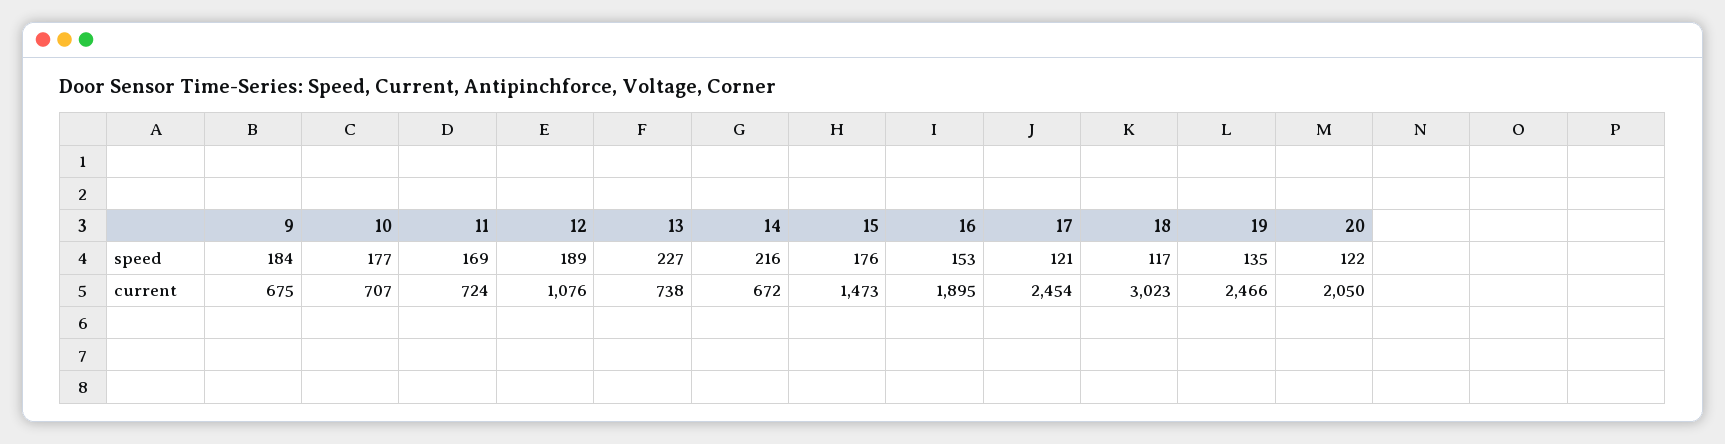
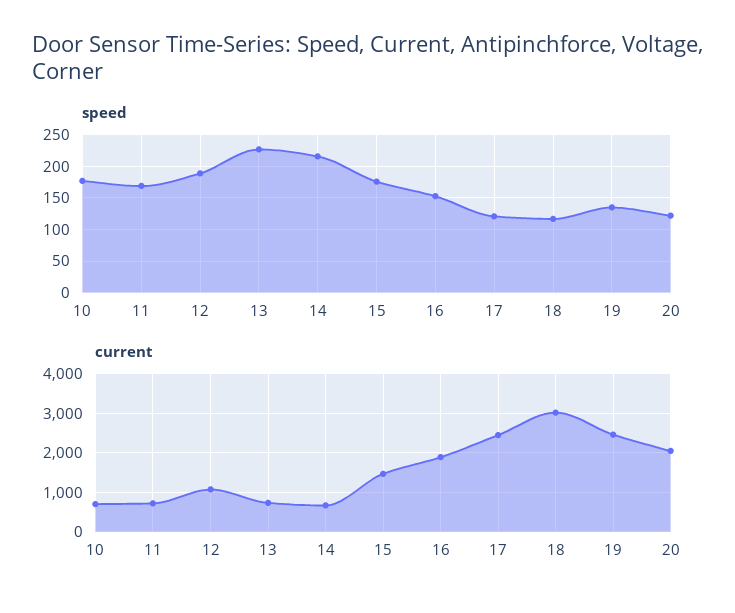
  {
    "speed": {
-     "9": 184,
      "10": 177,
      "11": 169,
      "12": 189,
      "13": 227,
      "14": 216,
      "15": 176,
      "16": 153,
      "17": 121,
      "18": 117,
      "19": 135,
      "20": 122
    },
    "current": {
-     "9": 675,
      "10": 707,
      "11": 724,
      "12": 1076,
      "13": 738,
      "14": 672,
      "15": 1473,
      "16": 1895,
      "17": 2454,
      "18": 3023,
      "19": 2466,
      "20": 2050
    }
  }

